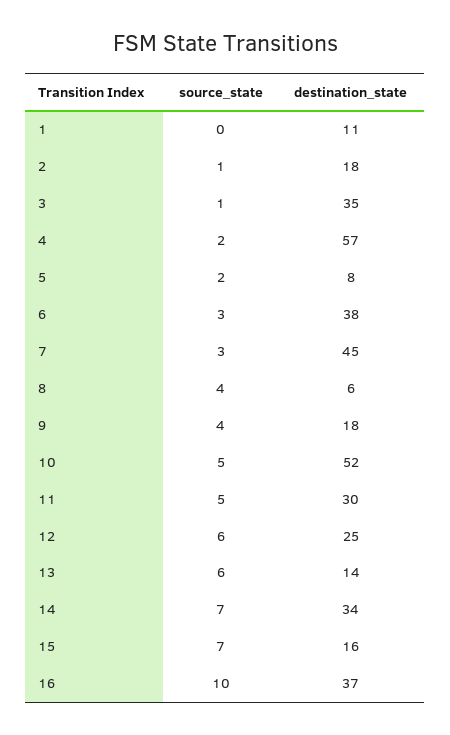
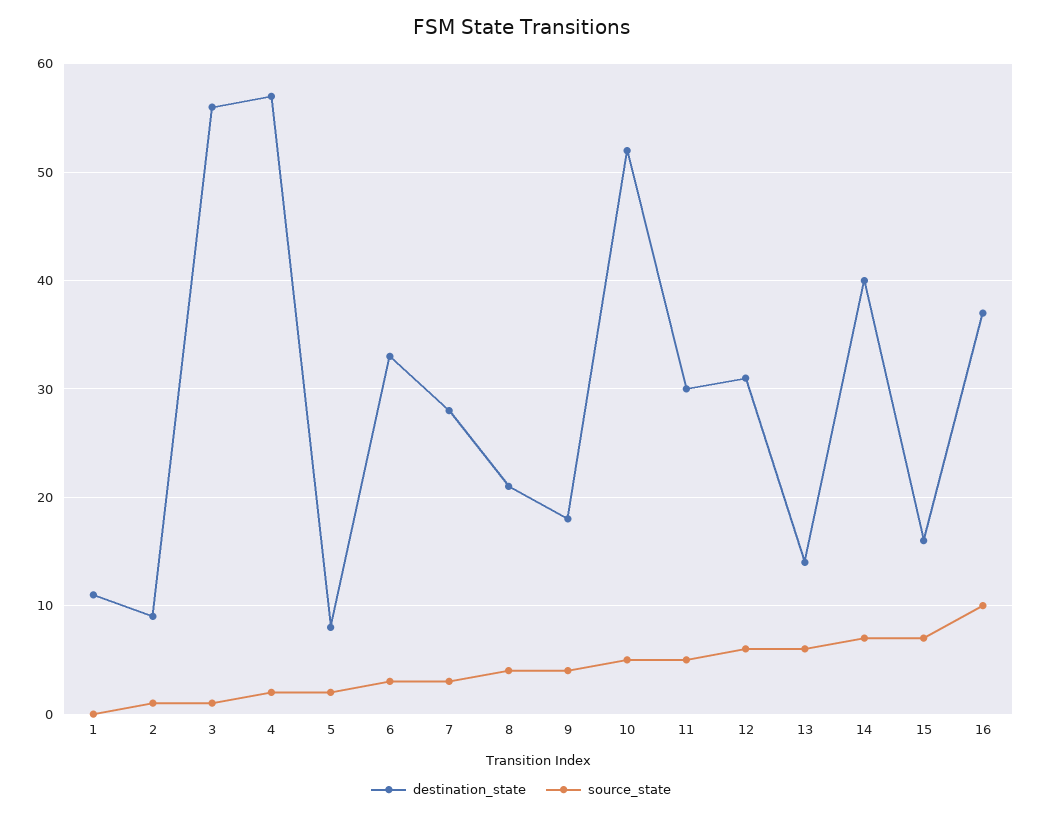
  {
    "source_state": {
      "1": 0,
      "2": 1,
      "3": 1,
      "4": 2,
      "5": 2,
      "6": 3,
      "7": 3,
      "8": 4,
      "9": 4,
      "10": 5,
      "11": 5,
      "12": 6,
      "13": 6,
      "14": 7,
      "15": 7,
      "16": 10
    },
    "destination_state": {
      "1": 11,
-     "2": 18,
+     "2": 9,
-     "3": 35,
+     "3": 56,
      "4": 57,
      "5": 8,
-     "6": 38,
+     "6": 33,
-     "7": 45,
+     "7": 28,
-     "8": 6,
+     "8": 21,
      "9": 18,
      "10": 52,
      "11": 30,
-     "12": 25,
+     "12": 31,
      "13": 14,
-     "14": 34,
+     "14": 40,
      "15": 16,
      "16": 37
    }
  }

